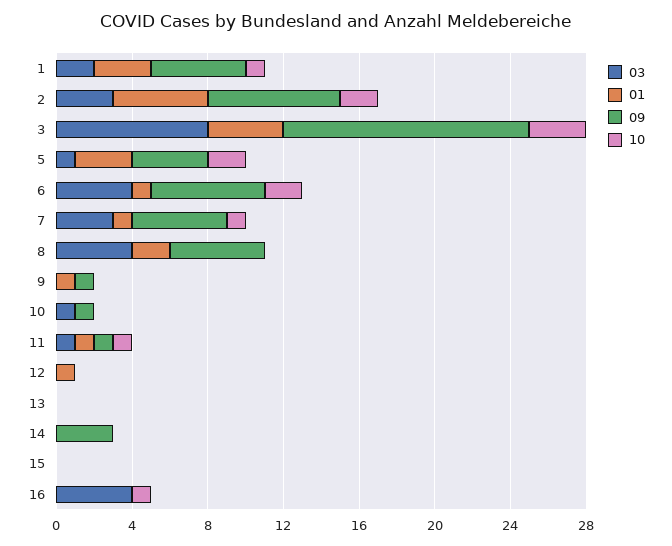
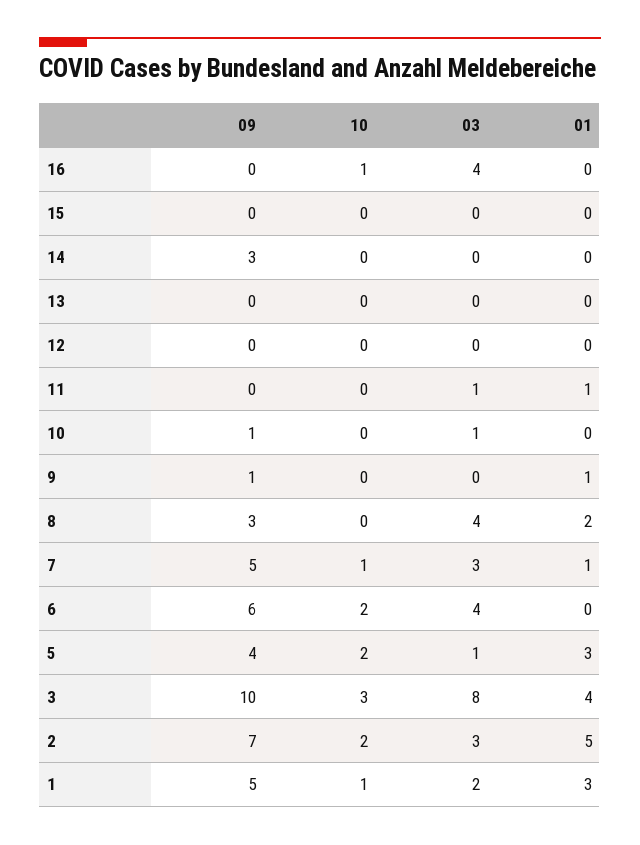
  {
    "03": {
      "1": 2,
      "2": 3,
      "3": 8,
      "5": 1,
      "6": 4,
      "7": 3,
      "8": 4,
      "9": 0,
      "10": 1,
      "11": 1,
      "12": 0,
      "13": 0,
      "14": 0,
      "15": 0,
      "16": 4
    },
    "01": {
      "1": 3,
      "2": 5,
      "3": 4,
      "5": 3,
-     "6": 1,
+     "6": 0,
      "7": 1,
      "8": 2,
      "9": 1,
      "10": 0,
      "11": 1,
-     "12": 1,
+     "12": 0,
      "13": 0,
      "14": 0,
      "15": 0,
      "16": 0
    },
    "09": {
      "1": 5,
      "2": 7,
-     "3": 13,
+     "3": 10,
      "5": 4,
      "6": 6,
      "7": 5,
-     "8": 5,
+     "8": 3,
      "9": 1,
      "10": 1,
-     "11": 1,
+     "11": 0,
      "12": 0,
      "13": 0,
      "14": 3,
      "15": 0,
      "16": 0
    },
    "10": {
      "1": 1,
      "2": 2,
      "3": 3,
      "5": 2,
      "6": 2,
      "7": 1,
      "8": 0,
      "9": 0,
      "10": 0,
-     "11": 1,
+     "11": 0,
      "12": 0,
      "13": 0,
      "14": 0,
      "15": 0,
      "16": 1
    }
  }

